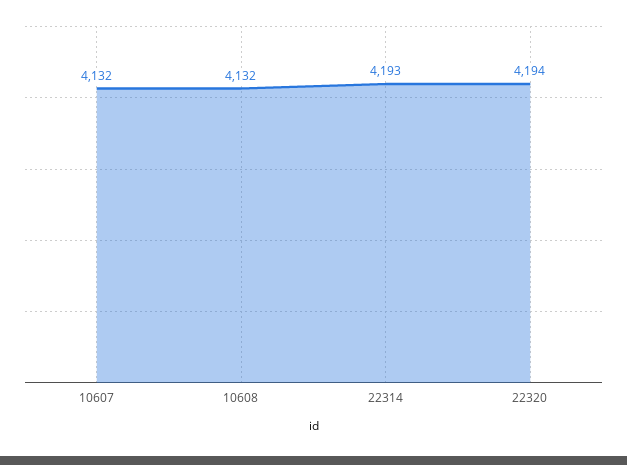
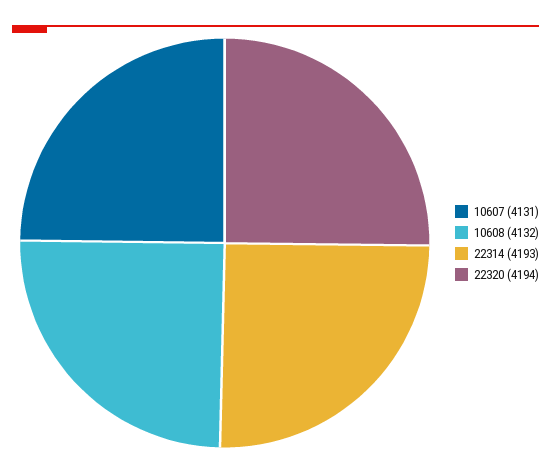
  {
-   "10607": 4132,
+   "10607": 4131,
    "10608": 4132,
    "22314": 4193,
    "22320": 4194
  }

